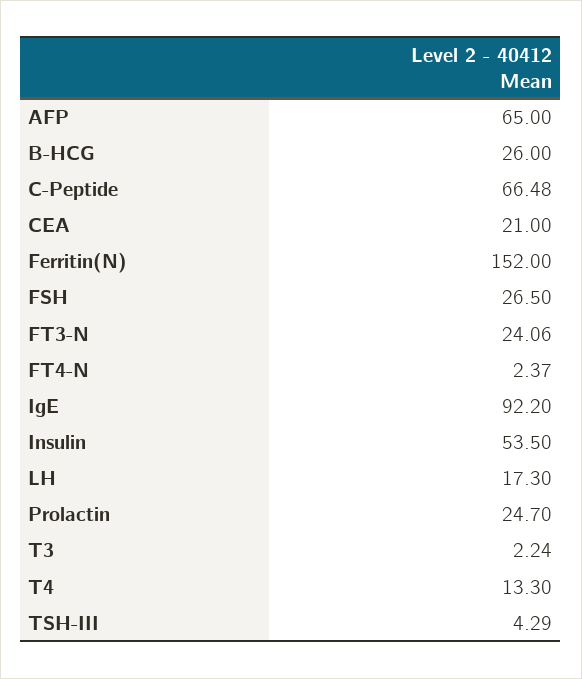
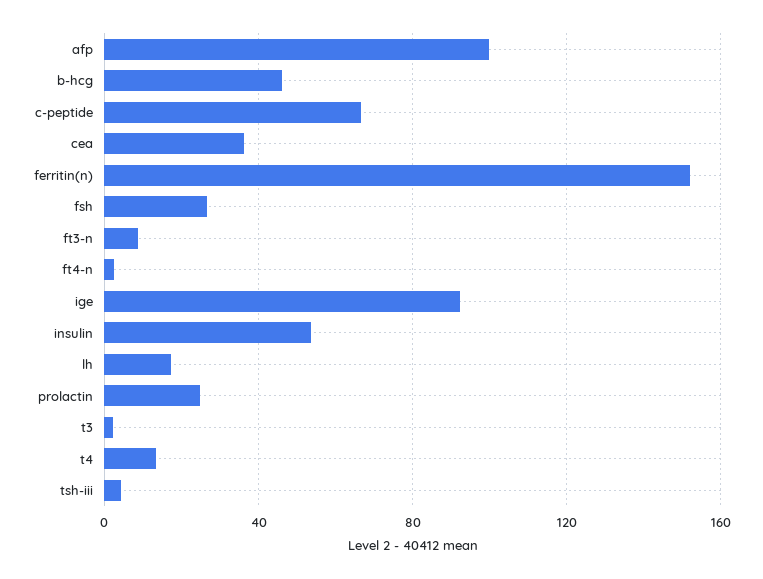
  {
-   "AFP": 65,
+   "AFP": 100,
-   "B-HCG": 26,
+   "B-HCG": 45,
    "C-Peptide": 66.48,
-   "CEA": 21,
+   "CEA": 35,
    "Ferritin(N)": 152,
    "FSH": 26.5,
-   "FT3-N": 24.06,
+   "FT3-N": 10,
    "FT4-N": 2.37,
    "IgE": 92.2,
    "Insulin": 53.5,
    "LH": 17.3,
    "Prolactin": 24.7,
    "T3": 2.24,
    "T4": 13.3,
    "TSH-III": 4.29
  }

